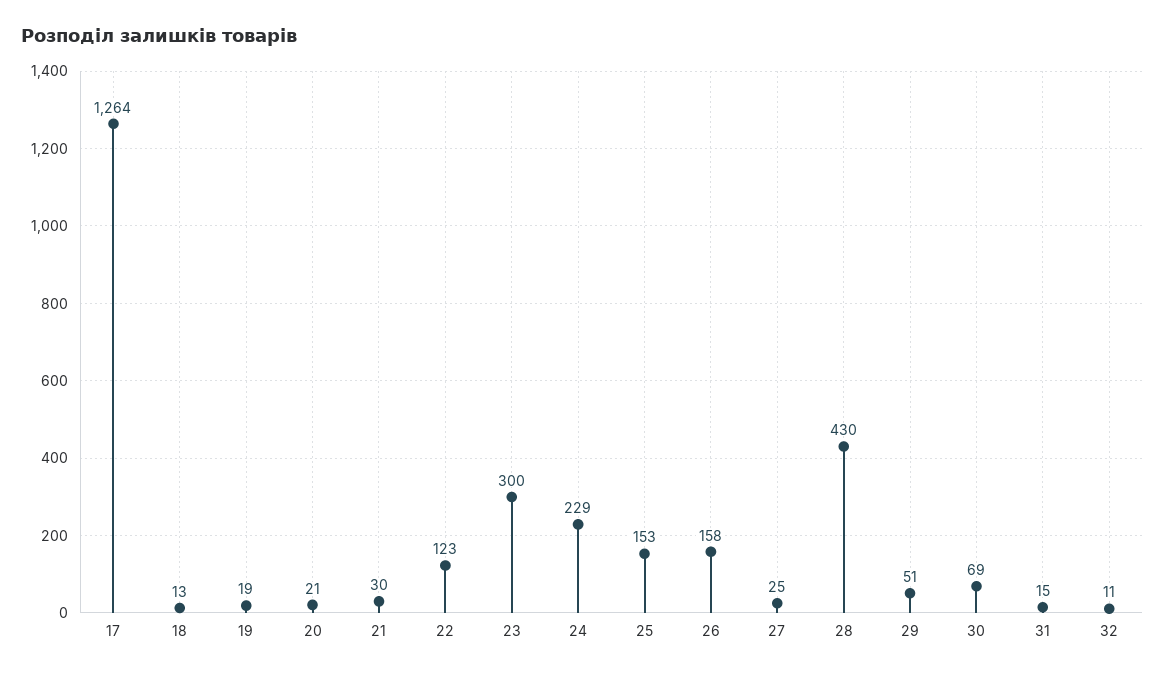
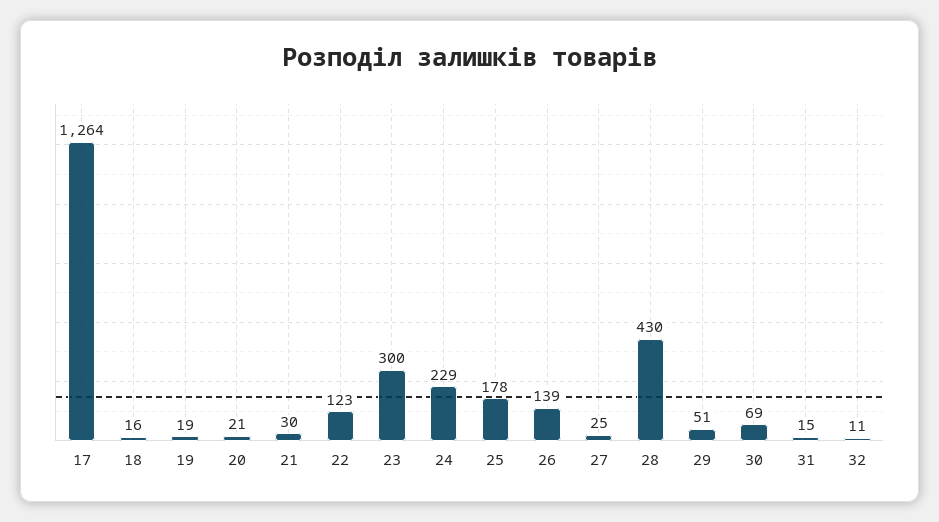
  {
    "17": 1264,
-   "18": 13,
+   "18": 16,
    "19": 19,
    "20": 21,
    "21": 30,
    "22": 123,
    "23": 300,
    "24": 229,
-   "25": 153,
+   "25": 178,
-   "26": 158,
+   "26": 139,
    "27": 25,
    "28": 430,
    "29": 51,
    "30": 69,
    "31": 15,
    "32": 11
  }

